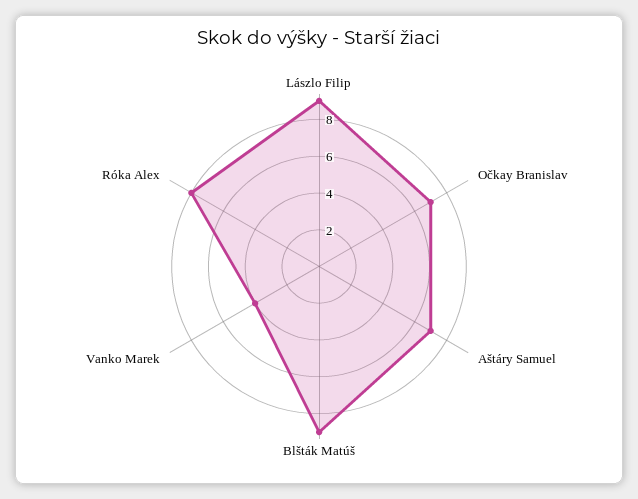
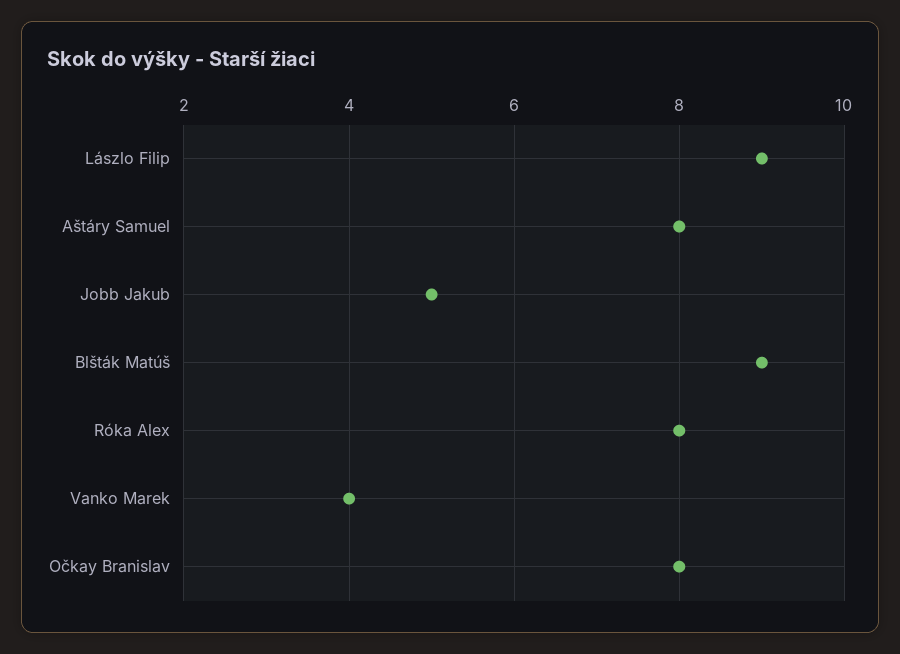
  {
    "Lászlo Filip": 9,
-   "Očkay Branislav": 7,
+   "Očkay Branislav": 8,
-   "Aštáry Samuel": 7,
+   "Aštáry Samuel": 8,
    "Blšták Matúš": 9,
    "Vanko Marek": 4,
-   "Róka Alex": 8
+   "Róka Alex": 8,
+   "Jobb Jakub": 5
  }

